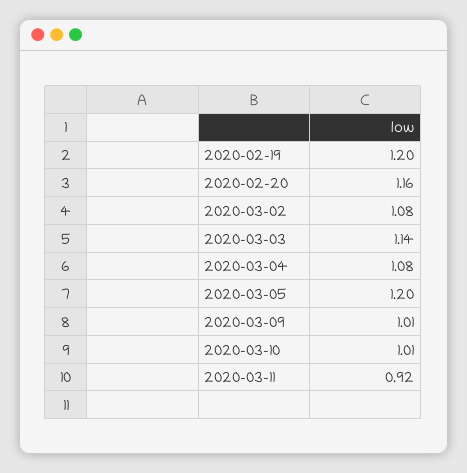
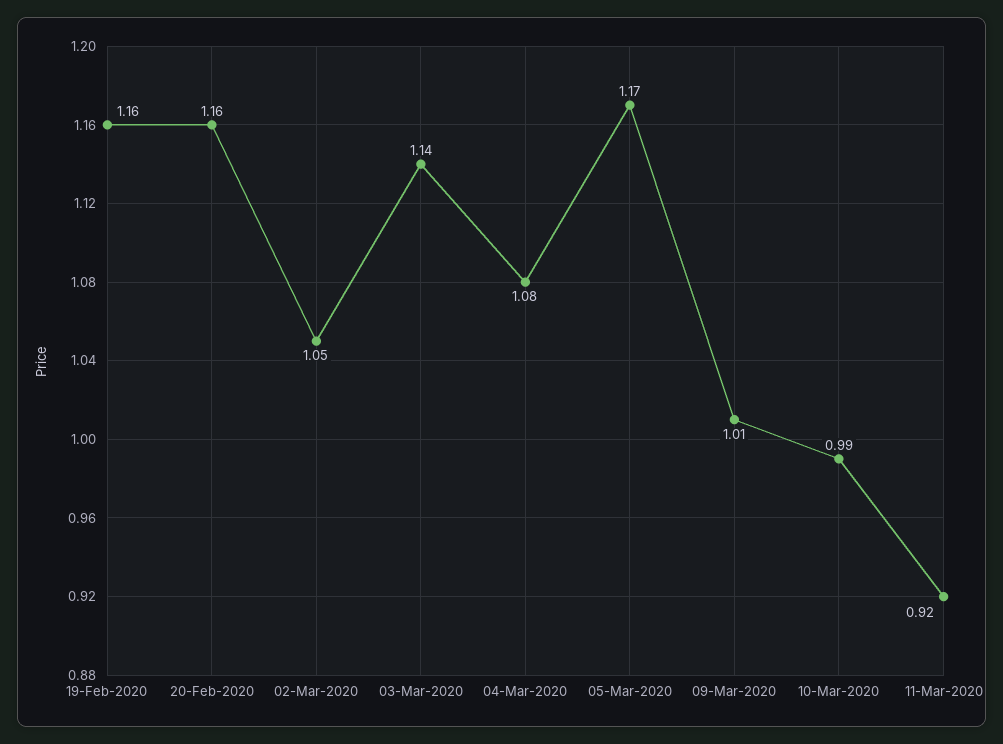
  {
-   "2020-02-19": 1.2,
+   "2020-02-19": 1.16,
    "2020-02-20": 1.16,
-   "2020-03-02": 1.08,
+   "2020-03-02": 1.05,
    "2020-03-03": 1.14,
    "2020-03-04": 1.08,
-   "2020-03-05": 1.2,
+   "2020-03-05": 1.17,
    "2020-03-09": 1.01,
-   "2020-03-10": 1.01,
+   "2020-03-10": 0.99,
    "2020-03-11": 0.92
  }

